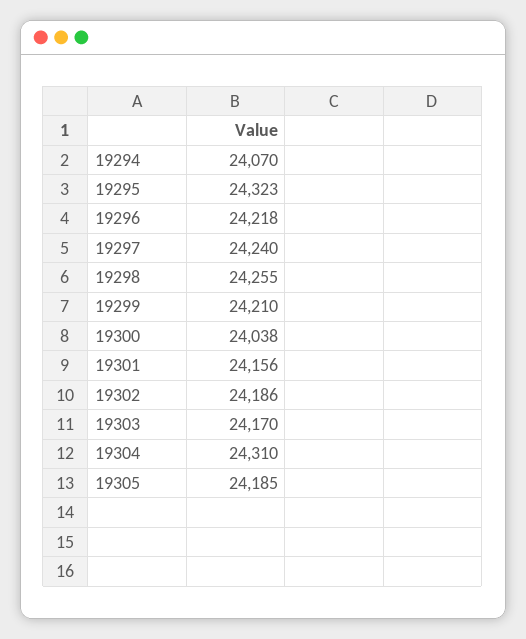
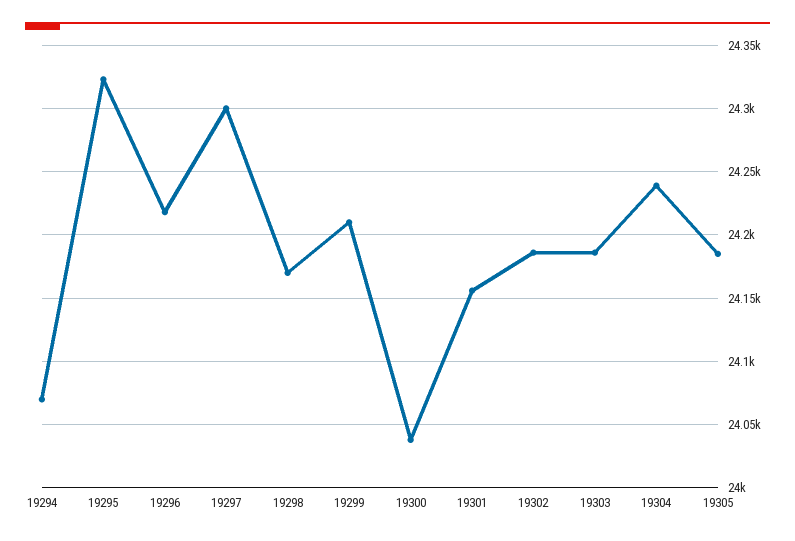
  {
    "19294": 24070,
    "19295": 24323,
    "19296": 24218,
-   "19297": 24240,
+   "19297": 24300,
-   "19298": 24255,
+   "19298": 24170,
    "19299": 24210,
    "19300": 24038,
    "19301": 24156,
    "19302": 24186,
-   "19303": 24170,
+   "19303": 24185,
-   "19304": 24310,
+   "19304": 24240,
    "19305": 24185
  }

